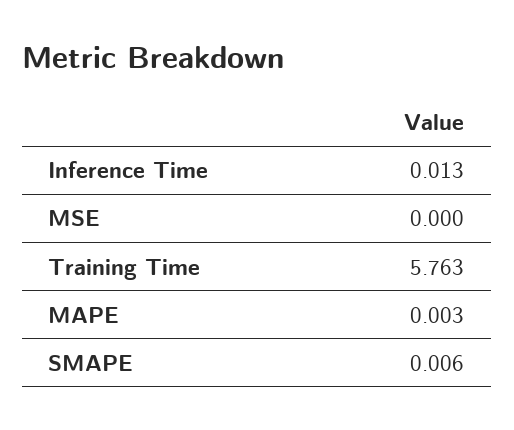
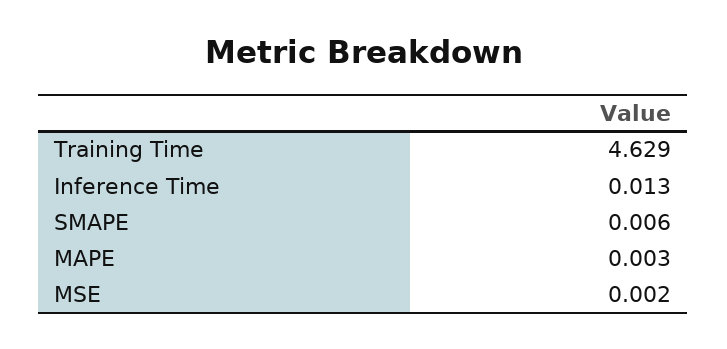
  {
    "Inference Time": 0.013,
-   "MSE": 0,
+   "MSE": 0.002,
-   "Training Time": 5.763,
+   "Training Time": 4.629,
    "MAPE": 0.003,
    "SMAPE": 0.006
  }

